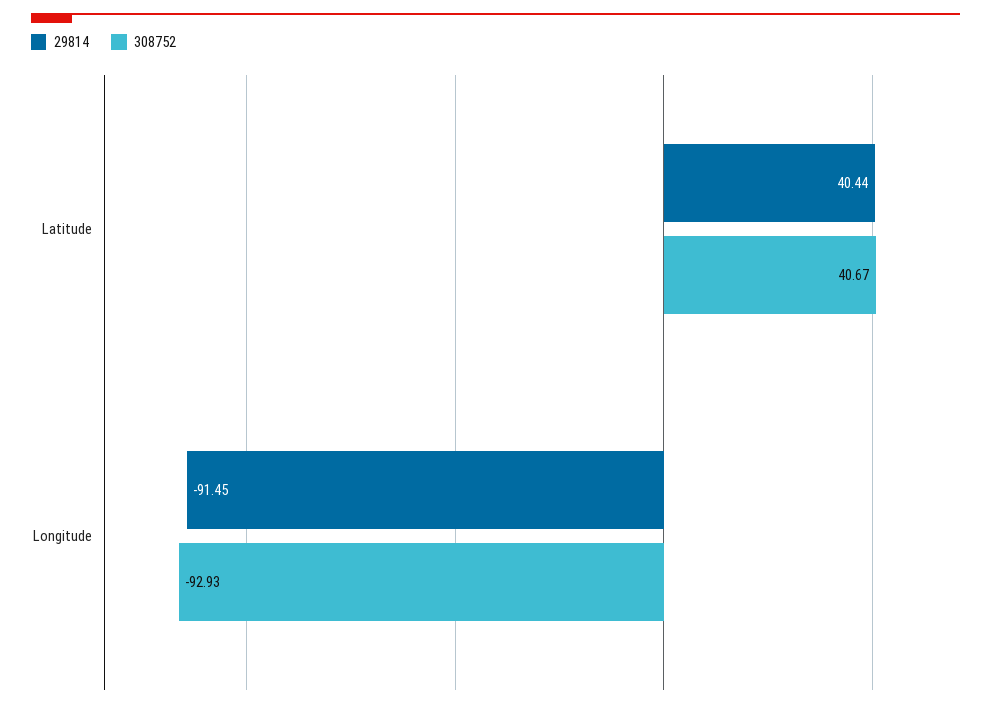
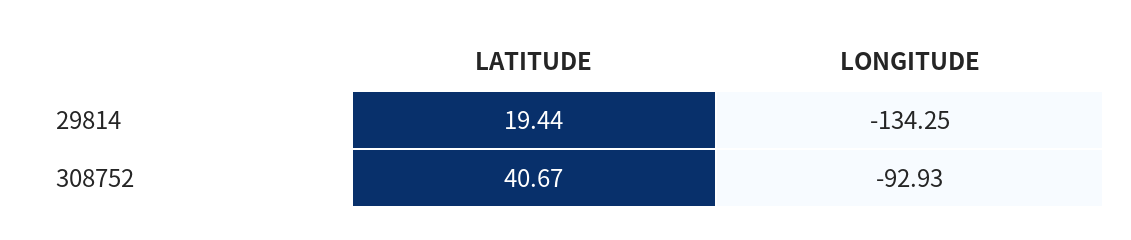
  {
    "29814": {
-     "Latitude": 40.44,
+     "Latitude": 19.44,
-     "Longitude": -91.45
+     "Longitude": -134.25
    },
    "308752": {
      "Latitude": 40.67,
      "Longitude": -92.93
    }
  }

